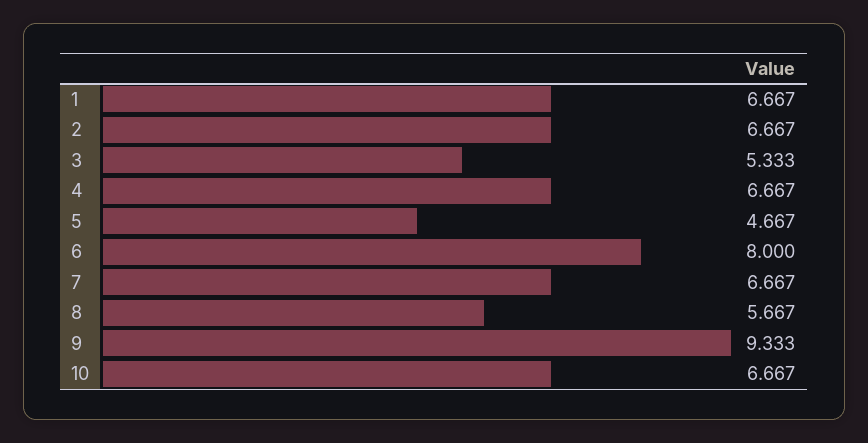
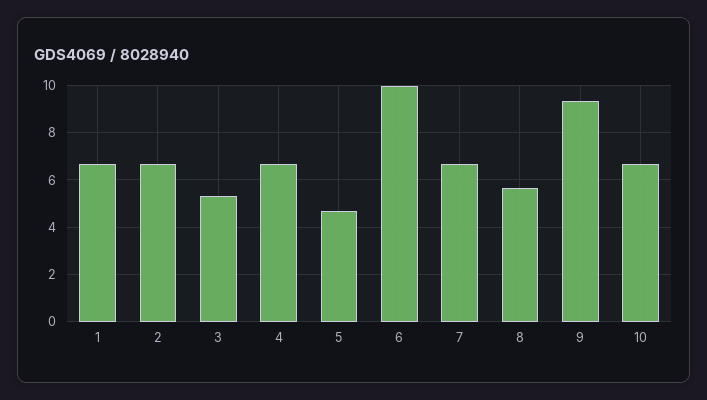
  {
    "1": 6.667,
    "2": 6.667,
    "3": 5.333,
    "4": 6.667,
    "5": 4.667,
-   "6": 8,
+   "6": 10,
    "7": 6.667,
    "8": 5.667,
    "9": 9.333,
    "10": 6.667
  }

